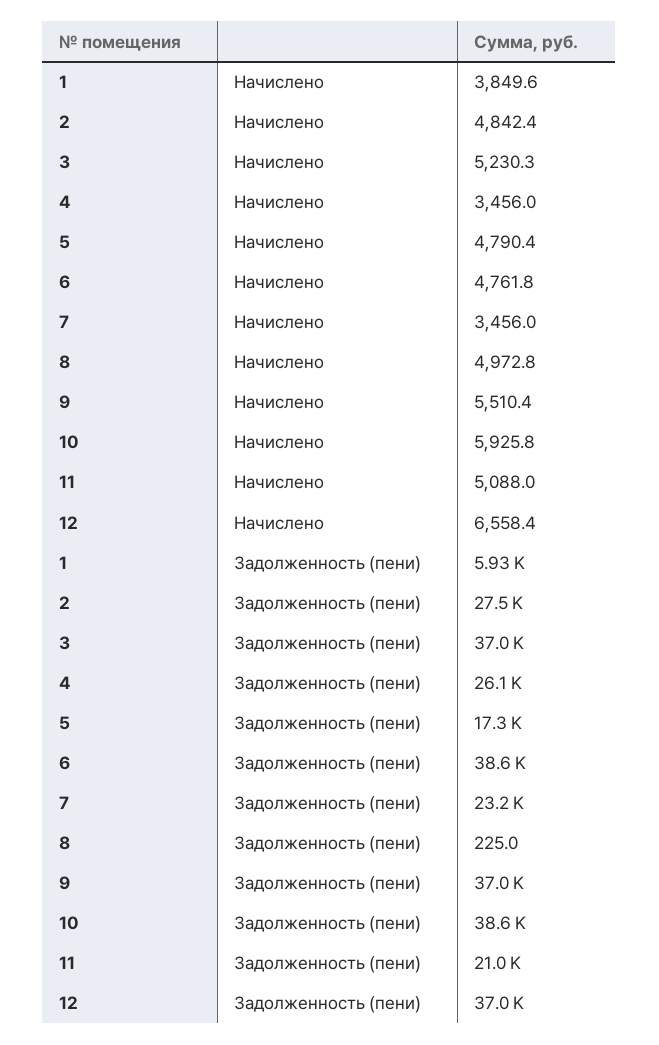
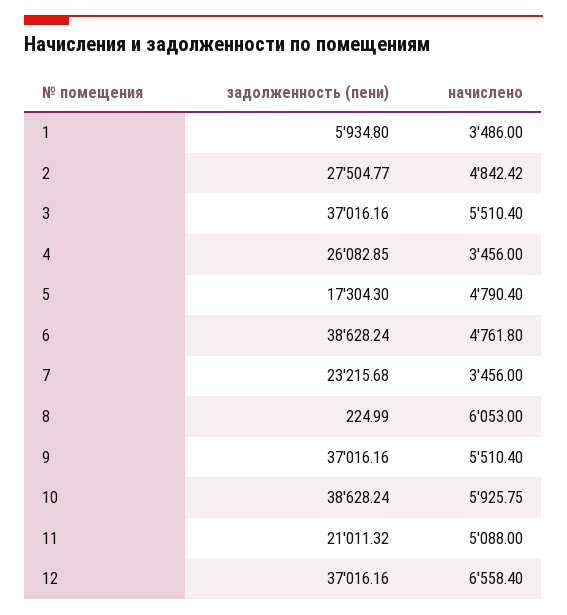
  {
    "1": {
-     "Начислено": 3849.6,
+     "Начислено": 3486,
      "Задолженность (пени)": 5934.8
    },
    "2": {
      "Начислено": 4842.42,
      "Задолженность (пени)": 27504.77
    },
    "3": {
-     "Начислено": 5230.3,
+     "Начислено": 5510.4,
      "Задолженность (пени)": 37016.16
    },
    "4": {
      "Начислено": 3456,
      "Задолженность (пени)": 26082.85
    },
    "5": {
      "Начислено": 4790.4,
      "Задолженность (пени)": 17304.3
    },
    "6": {
      "Начислено": 4761.8,
      "Задолженность (пени)": 38628.24
    },
    "7": {
      "Начислено": 3456,
      "Задолженность (пени)": 23215.68
    },
    "8": {
-     "Начислено": 4972.8,
+     "Начислено": 6053,
      "Задолженность (пени)": 224.99
    },
    "9": {
      "Начислено": 5510.4,
      "Задолженность (пени)": 37016.16
    },
    "10": {
      "Начислено": 5925.75,
      "Задолженность (пени)": 38628.24
    },
    "11": {
      "Начислено": 5088,
      "Задолженность (пени)": 21011.32
    },
    "12": {
      "Начислено": 6558.4,
      "Задолженность (пени)": 37016.16
    }
  }

